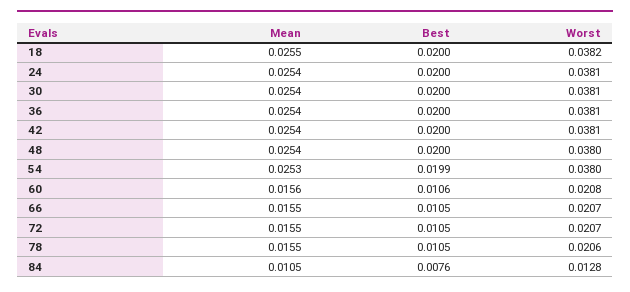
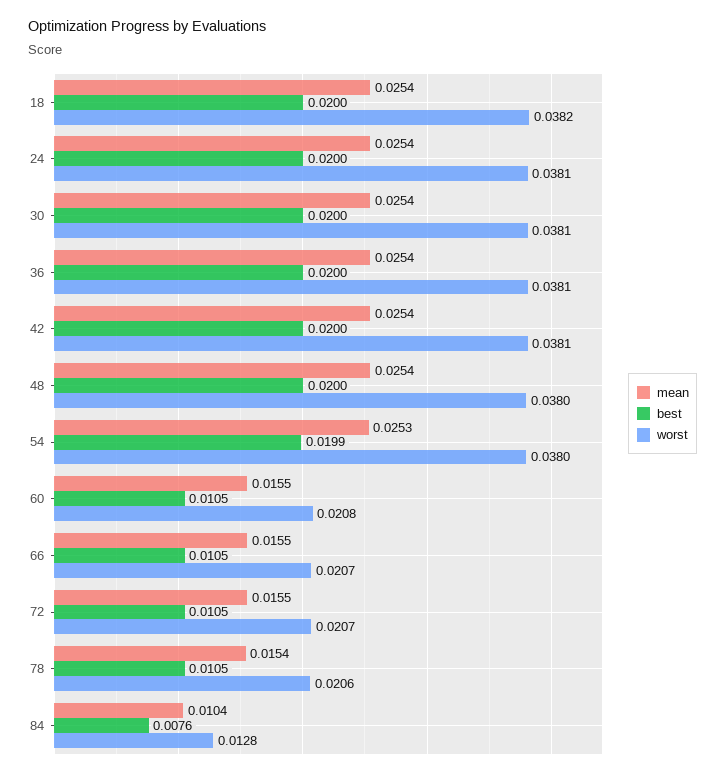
  {
    "Mean": {
-     "18": 0.0255,
+     "18": 0.0254,
      "24": 0.0254,
      "30": 0.0254,
      "36": 0.0254,
      "42": 0.0254,
      "48": 0.0254,
      "54": 0.0253,
-     "60": 0.0156,
+     "60": 0.0155,
      "66": 0.0155,
      "72": 0.0155,
-     "78": 0.0155,
+     "78": 0.0154,
-     "84": 0.0105
+     "84": 0.0104
    },
    "Best": {
      "18": 0.02,
      "24": 0.02,
      "30": 0.02,
      "36": 0.02,
      "42": 0.02,
      "48": 0.02,
      "54": 0.0199,
-     "60": 0.0106,
+     "60": 0.0105,
      "66": 0.0105,
      "72": 0.0105,
      "78": 0.0105,
      "84": 0.0076
    },
    "Worst": {
      "18": 0.0382,
      "24": 0.0381,
      "30": 0.0381,
      "36": 0.0381,
      "42": 0.0381,
      "48": 0.038,
      "54": 0.038,
      "60": 0.0208,
      "66": 0.0207,
      "72": 0.0207,
      "78": 0.0206,
      "84": 0.0128
    }
  }

